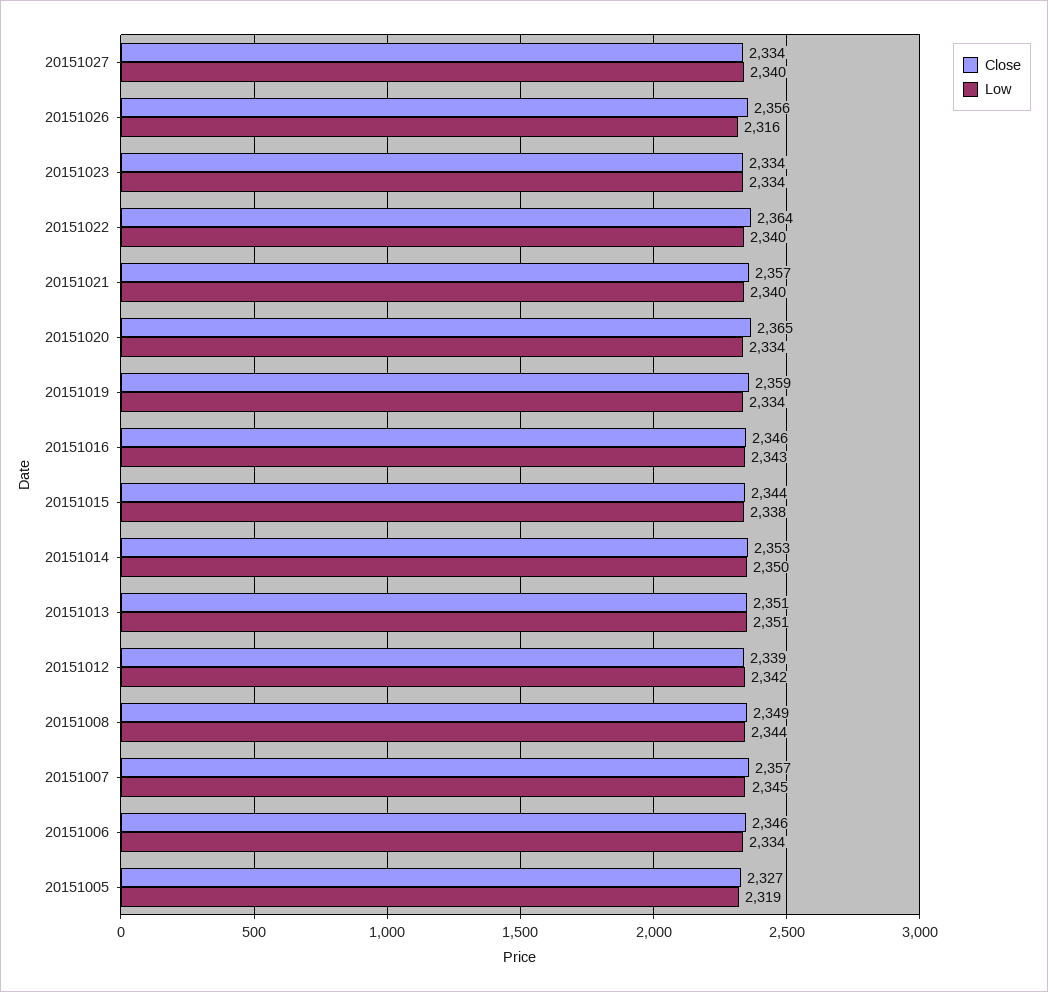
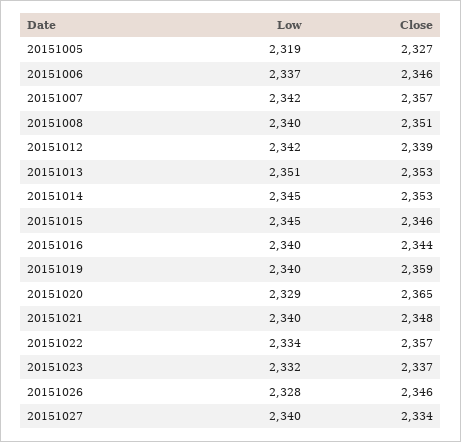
  {
    "Close": {
      "20151027": 2334,
-     "20151026": 2356,
+     "20151026": 2346,
-     "20151023": 2334,
+     "20151023": 2337,
-     "20151022": 2364,
+     "20151022": 2357,
-     "20151021": 2357,
+     "20151021": 2348,
      "20151020": 2365,
      "20151019": 2359,
-     "20151016": 2346,
+     "20151016": 2344,
-     "20151015": 2344,
+     "20151015": 2346,
      "20151014": 2353,
-     "20151013": 2351,
+     "20151013": 2353,
      "20151012": 2339,
-     "20151008": 2349,
+     "20151008": 2351,
      "20151007": 2357,
      "20151006": 2346,
      "20151005": 2327
    },
    "Low": {
      "20151027": 2340,
-     "20151026": 2316,
+     "20151026": 2328,
-     "20151023": 2334,
+     "20151023": 2332,
-     "20151022": 2340,
+     "20151022": 2334,
      "20151021": 2340,
-     "20151020": 2334,
+     "20151020": 2329,
-     "20151019": 2334,
+     "20151019": 2340,
-     "20151016": 2343,
+     "20151016": 2340,
-     "20151015": 2338,
+     "20151015": 2345,
-     "20151014": 2350,
+     "20151014": 2345,
      "20151013": 2351,
      "20151012": 2342,
-     "20151008": 2344,
+     "20151008": 2340,
-     "20151007": 2345,
+     "20151007": 2342,
-     "20151006": 2334,
+     "20151006": 2337,
      "20151005": 2319
    }
  }

